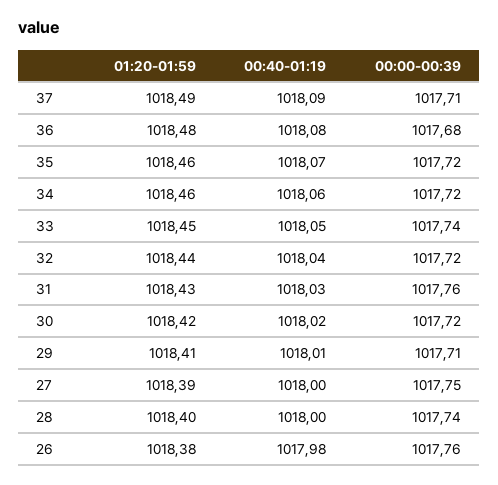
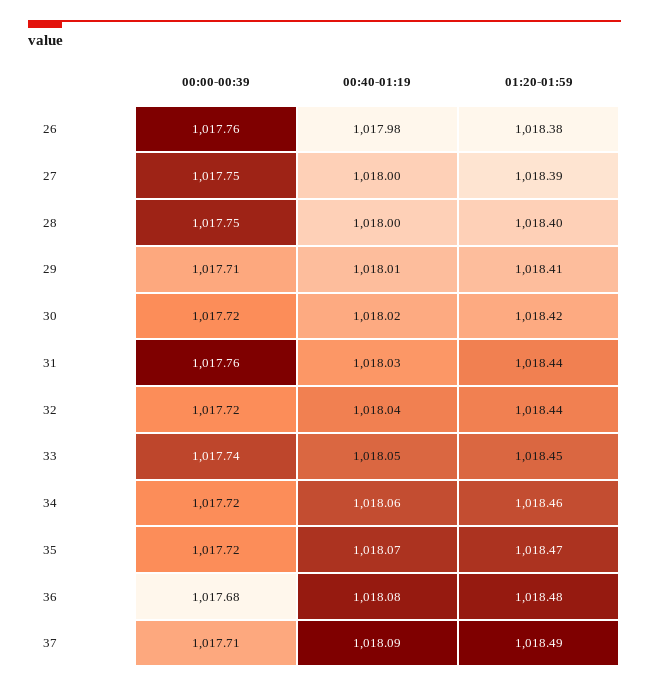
  {
    "01:20-01:59": {
      "37": 1018.49,
      "36": 1018.48,
-     "35": 1018.46,
+     "35": 1018.47,
      "34": 1018.46,
      "33": 1018.45,
      "32": 1018.44,
-     "31": 1018.43,
+     "31": 1018.44,
      "30": 1018.42,
      "29": 1018.41,
      "27": 1018.39,
      "28": 1018.4,
      "26": 1018.38
    },
    "00:40-01:19": {
      "37": 1018.09,
      "36": 1018.08,
      "35": 1018.07,
      "34": 1018.06,
      "33": 1018.05,
      "32": 1018.04,
      "31": 1018.03,
      "30": 1018.02,
      "29": 1018.01,
      "27": 1018,
      "28": 1018,
      "26": 1017.98
    },
    "00:00-00:39": {
      "37": 1017.71,
      "36": 1017.68,
      "35": 1017.72,
      "34": 1017.72,
      "33": 1017.74,
      "32": 1017.72,
      "31": 1017.76,
      "30": 1017.72,
      "29": 1017.71,
      "27": 1017.75,
-     "28": 1017.74,
+     "28": 1017.75,
      "26": 1017.76
    }
  }

